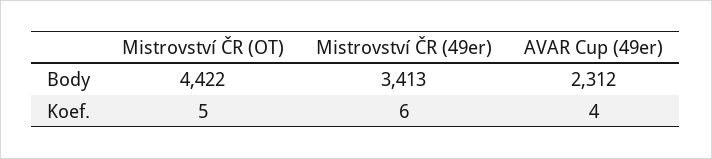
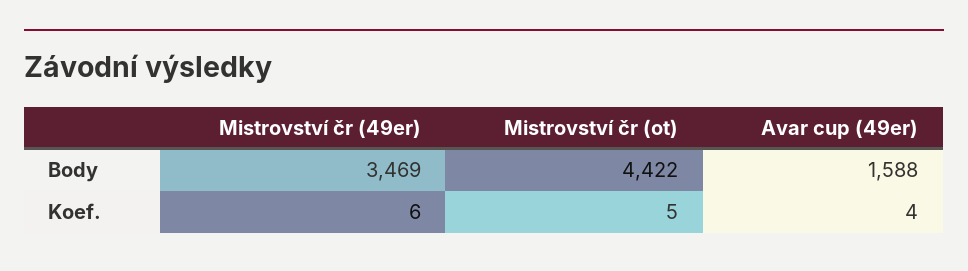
  {
    "Mistrovství ČR (OT)": {
      "Body": 4422,
      "Koef.": 5
    },
    "Mistrovství ČR (49er)": {
-     "Body": 3413,
+     "Body": 3469,
      "Koef.": 6
    },
    "AVAR Cup (49er)": {
-     "Body": 2312,
+     "Body": 1588,
      "Koef.": 4
    }
  }

